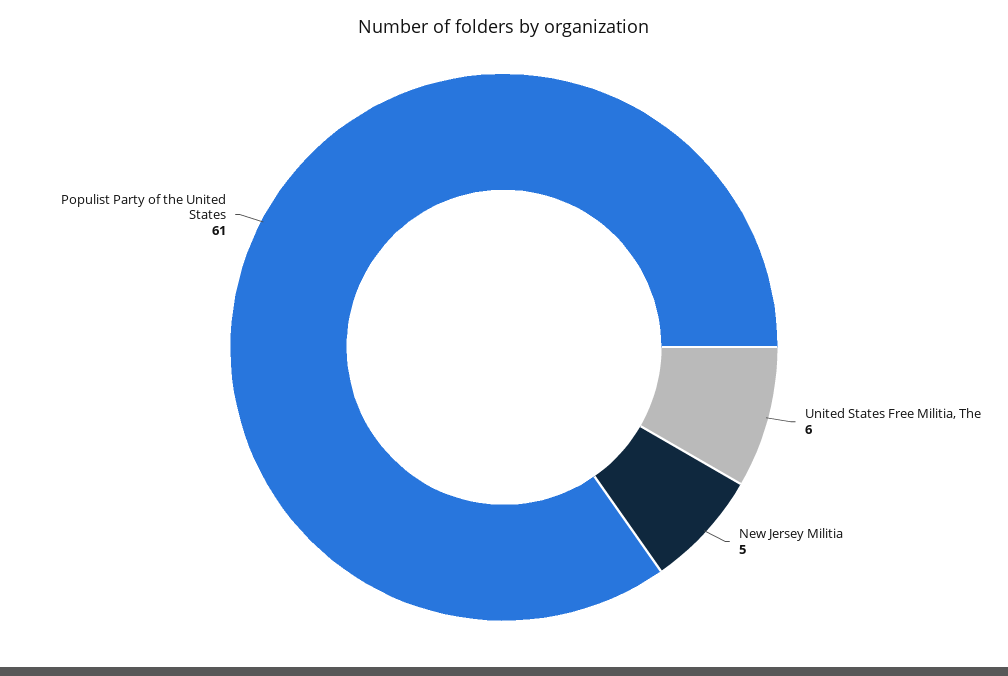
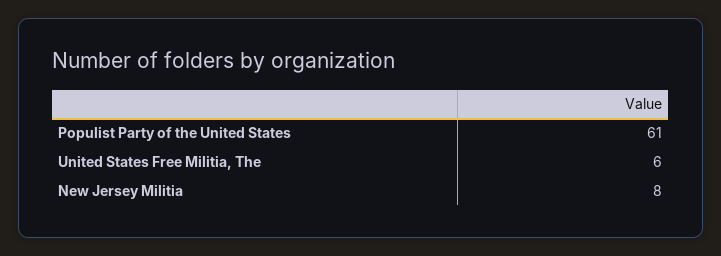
  {
    "United States Free Militia, The": 6,
-   "New Jersey Militia": 5,
+   "New Jersey Militia": 8,
    "Populist Party of the United States": 61
  }

